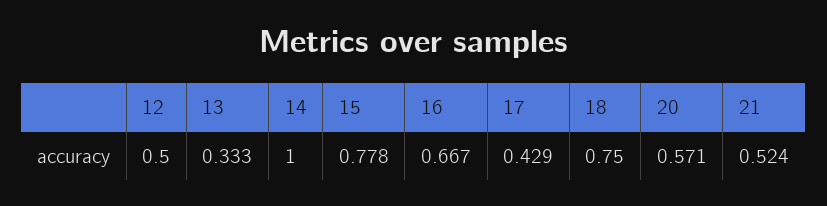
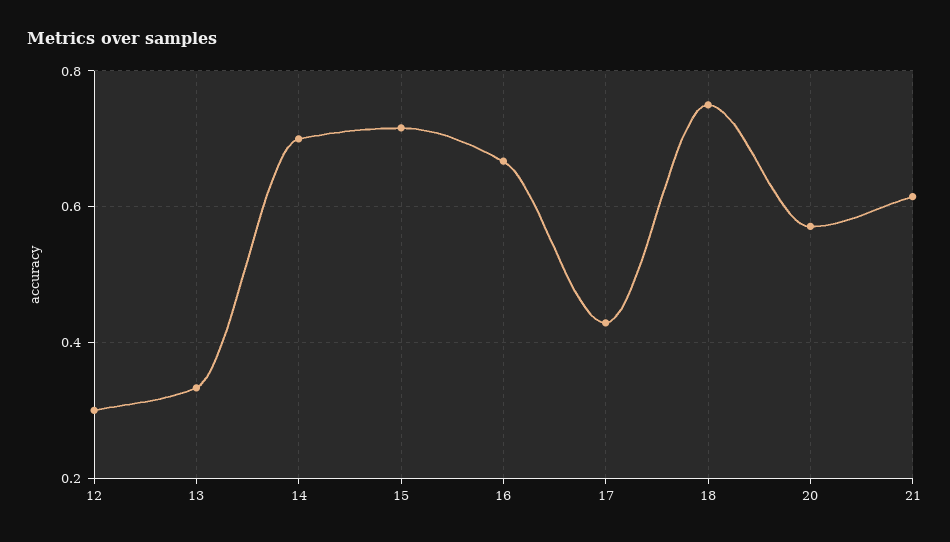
  {
-   "12": 0.5,
+   "12": 0.3,
    "13": 0.333,
-   "14": 1,
+   "14": 0.7,
-   "15": 0.778,
+   "15": 0.72,
    "16": 0.667,
    "17": 0.429,
    "18": 0.75,
    "20": 0.571,
-   "21": 0.524
+   "21": 0.62
  }

